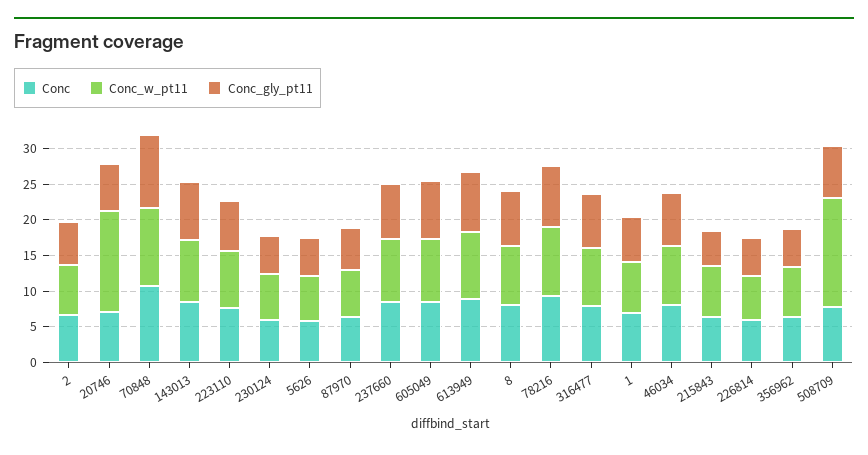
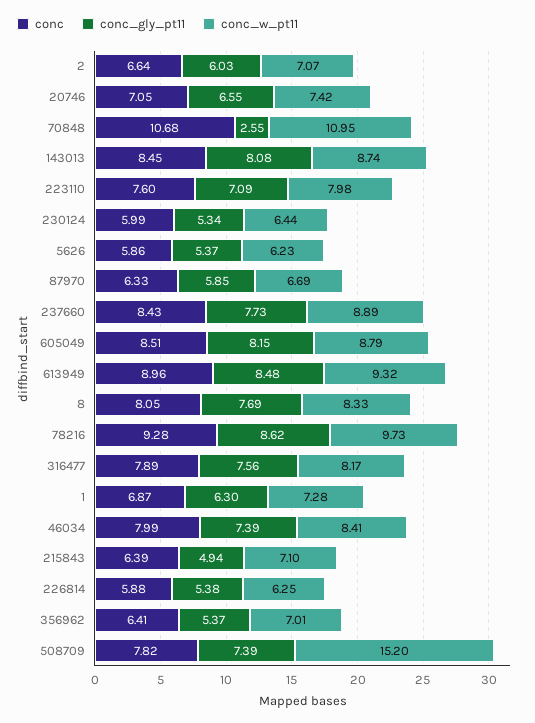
  {
    "Conc": {
      "2": 6.64,
      "20746": 7.05,
      "70848": 10.68,
      "143013": 8.45,
      "223110": 7.6,
      "230124": 5.99,
      "5626": 5.86,
      "87970": 6.33,
      "237660": 8.43,
      "605049": 8.51,
      "613949": 8.96,
      "8": 8.05,
      "78216": 9.28,
      "316477": 7.89,
      "1": 6.87,
      "46034": 7.99,
      "215843": 6.39,
      "226814": 5.88,
      "356962": 6.41,
      "508709": 7.82
    },
    "Conc_w_pt11": {
      "2": 7.07,
-     "20746": 15,
+     "20746": 7.42,
      "70848": 10.95,
      "143013": 8.74,
      "223110": 7.98,
      "230124": 6.44,
      "5626": 6.23,
      "87970": 6.69,
      "237660": 8.89,
      "605049": 8.79,
      "613949": 9.32,
      "8": 8.33,
      "78216": 9.73,
      "316477": 8.17,
      "1": 7.28,
      "46034": 8.41,
      "215843": 7.1,
      "226814": 6.25,
      "356962": 7.01,
      "508709": 15.2
    },
    "Conc_gly_pt11": {
      "2": 6.03,
      "20746": 6.55,
-     "70848": 10,
+     "70848": 2.55,
      "143013": 8.08,
      "223110": 7.09,
      "230124": 5.34,
      "5626": 5.37,
      "87970": 5.85,
      "237660": 7.73,
      "605049": 8.15,
      "613949": 8.48,
      "8": 7.69,
      "78216": 8.62,
      "316477": 7.56,
      "1": 6.3,
      "46034": 7.39,
      "215843": 4.94,
      "226814": 5.38,
      "356962": 5.37,
      "508709": 7.39
    }
  }

